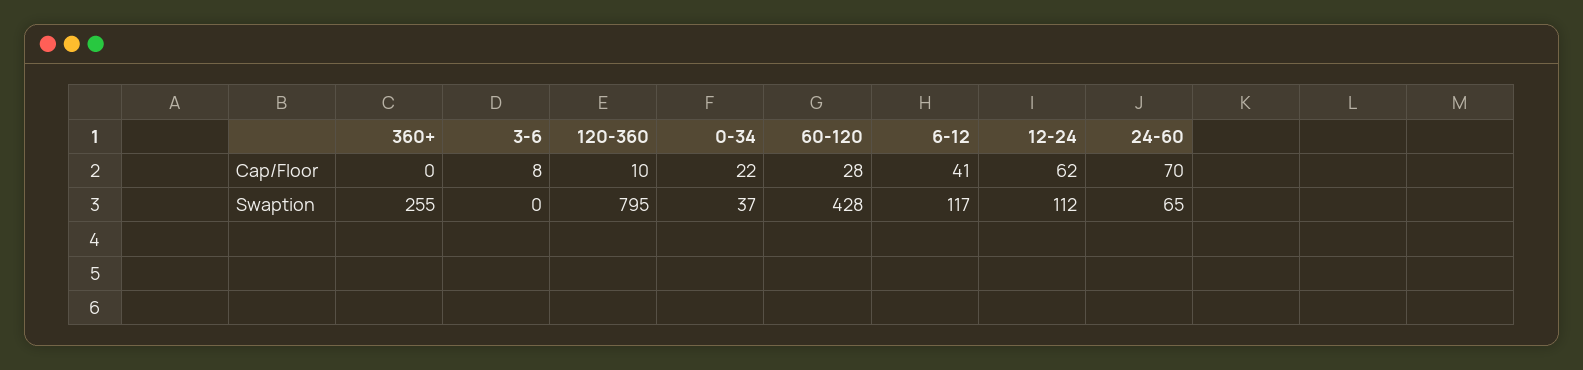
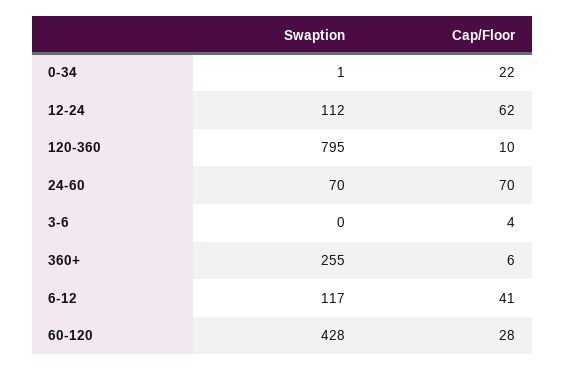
  {
    "360+": {
-     "Cap/Floor": 0,
+     "Cap/Floor": 6,
      "Swaption": 255
    },
    "3-6": {
-     "Cap/Floor": 8,
+     "Cap/Floor": 4,
      "Swaption": 0
    },
    "120-360": {
      "Cap/Floor": 10,
      "Swaption": 795
    },
    "0-34": {
      "Cap/Floor": 22,
-     "Swaption": 37
+     "Swaption": 1
    },
    "60-120": {
      "Cap/Floor": 28,
      "Swaption": 428
    },
    "6-12": {
      "Cap/Floor": 41,
      "Swaption": 117
    },
    "12-24": {
      "Cap/Floor": 62,
      "Swaption": 112
    },
    "24-60": {
      "Cap/Floor": 70,
-     "Swaption": 65
+     "Swaption": 70
    }
  }

